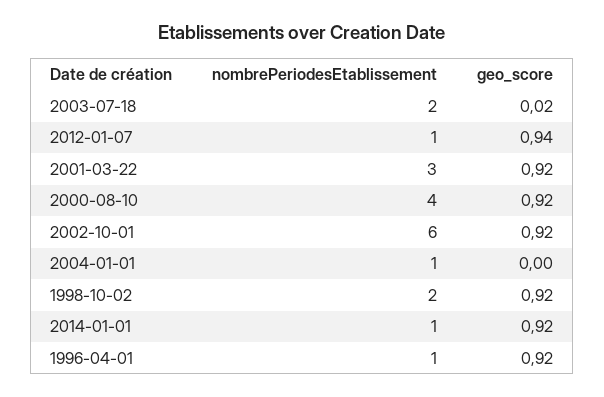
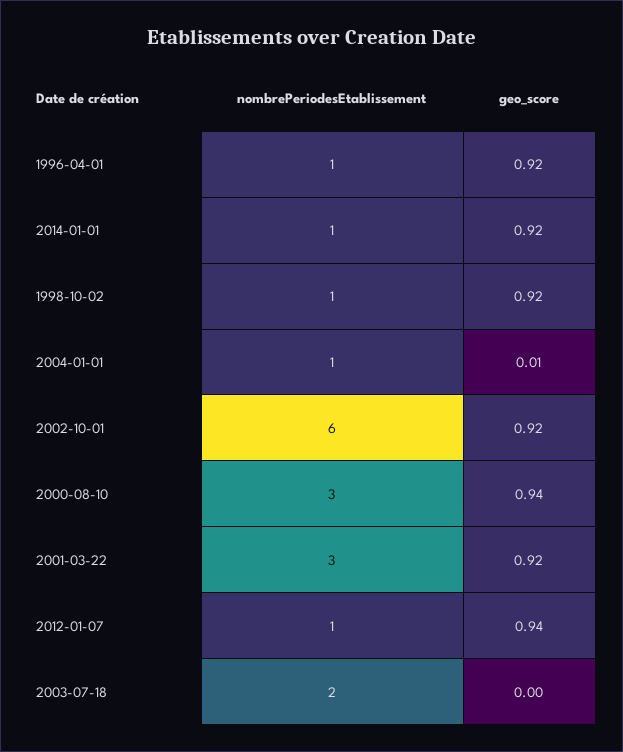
  {
    "nombrePeriodesEtablissement": {
      "2003-07-18": 2,
      "2012-01-07": 1,
      "2001-03-22": 3,
-     "2000-08-10": 4,
+     "2000-08-10": 3,
      "2002-10-01": 6,
      "2004-01-01": 1,
-     "1998-10-02": 2,
+     "1998-10-02": 1,
      "2014-01-01": 1,
      "1996-04-01": 1
    },
    "geo_score": {
-     "2003-07-18": 0.02,
+     "2003-07-18": 0,
      "2012-01-07": 0.94,
      "2001-03-22": 0.92,
-     "2000-08-10": 0.92,
+     "2000-08-10": 0.94,
      "2002-10-01": 0.92,
-     "2004-01-01": 0,
+     "2004-01-01": 0.01,
      "1998-10-02": 0.92,
      "2014-01-01": 0.92,
      "1996-04-01": 0.92
    }
  }

